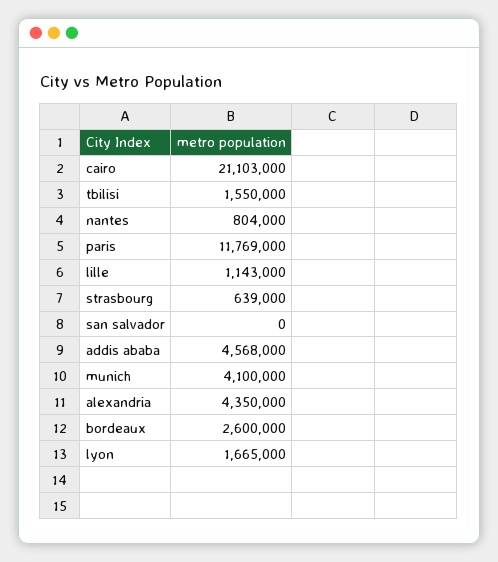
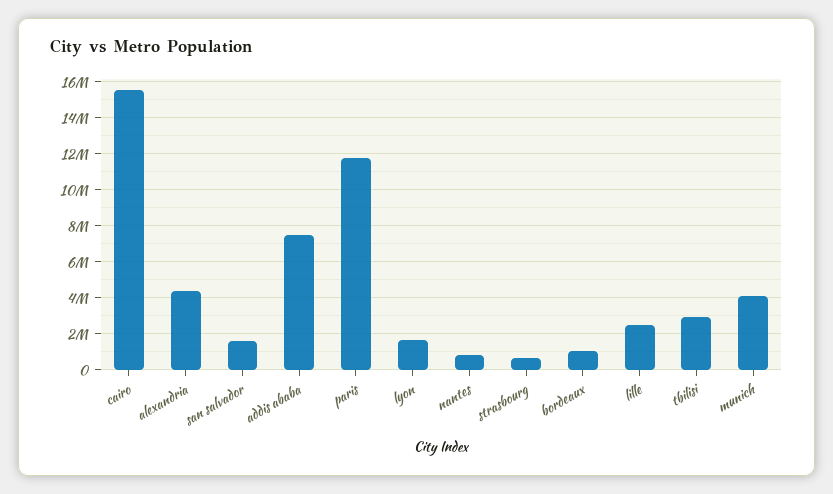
  {
-   "cairo": 21103000,
+   "cairo": 15500000,
-   "tbilisi": 1550000,
+   "tbilisi": 3000000,
    "nantes": 804000,
    "paris": 11769000,
-   "lille": 1143000,
+   "lille": 2500000,
    "strasbourg": 639000,
-   "san salvador": 0,
+   "san salvador": 1500000,
-   "addis ababa": 4568000,
+   "addis ababa": 7500000,
    "munich": 4100000,
    "alexandria": 4350000,
-   "bordeaux": 2600000,
+   "bordeaux": 1000000,
    "lyon": 1665000
  }

